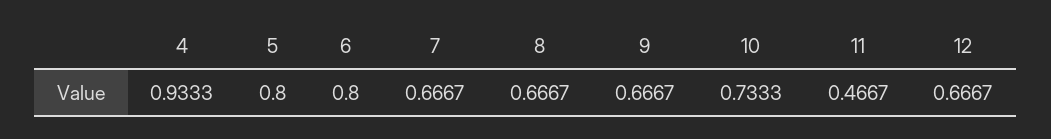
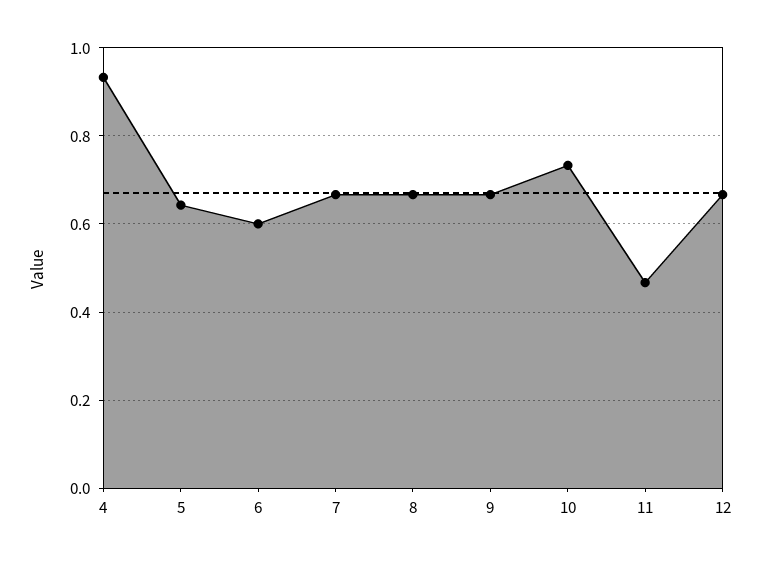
  {
    "4": 0.9333,
-   "5": 0.8,
+   "5": 0.64,
-   "6": 0.8,
+   "6": 0.6,
    "7": 0.6667,
    "8": 0.6667,
    "9": 0.6667,
    "10": 0.7333,
    "11": 0.4667,
    "12": 0.6667
  }

